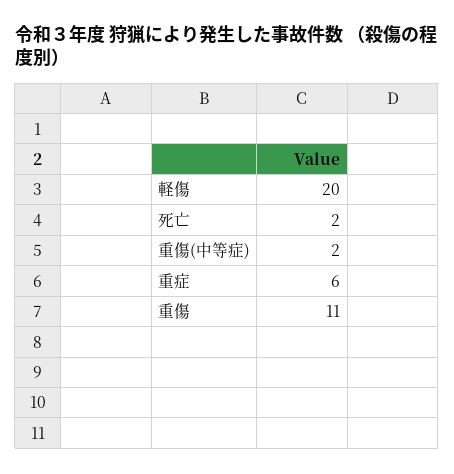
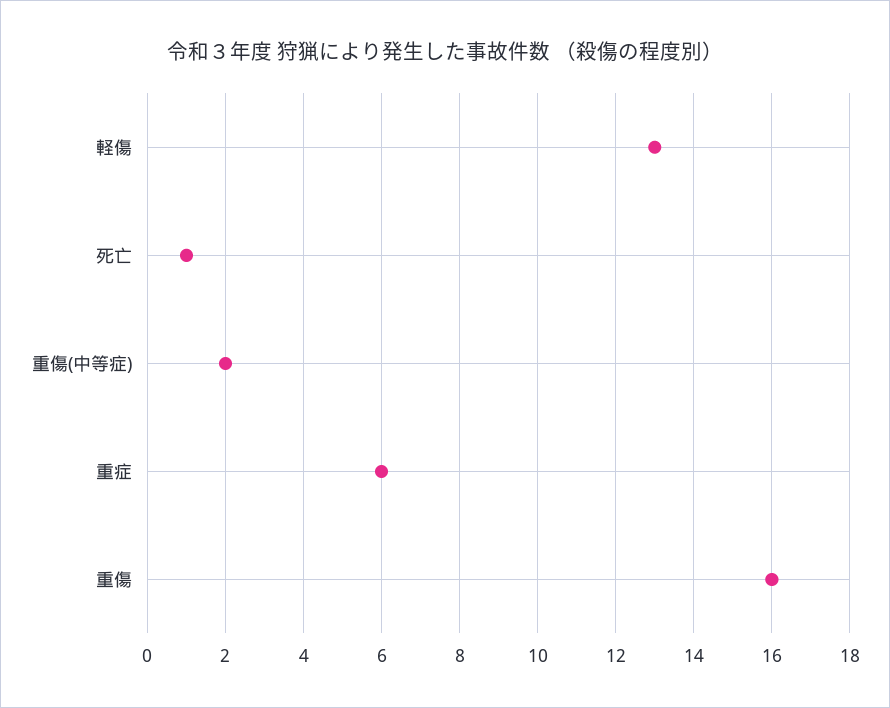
  {
-   "軽傷": 20,
+   "軽傷": 13,
-   "死亡": 2,
+   "死亡": 1,
    "重傷(中等症)": 2,
    "重症": 6,
-   "重傷": 11
+   "重傷": 16
  }

